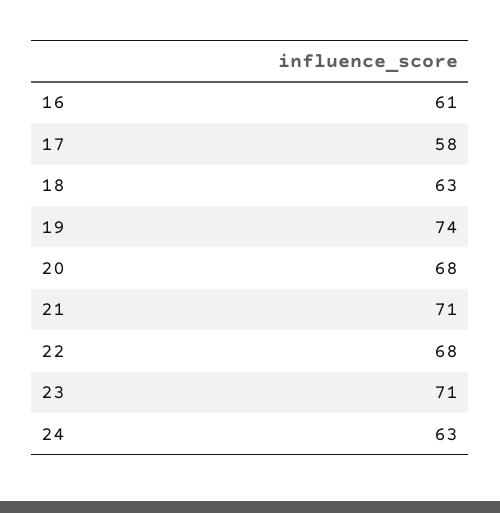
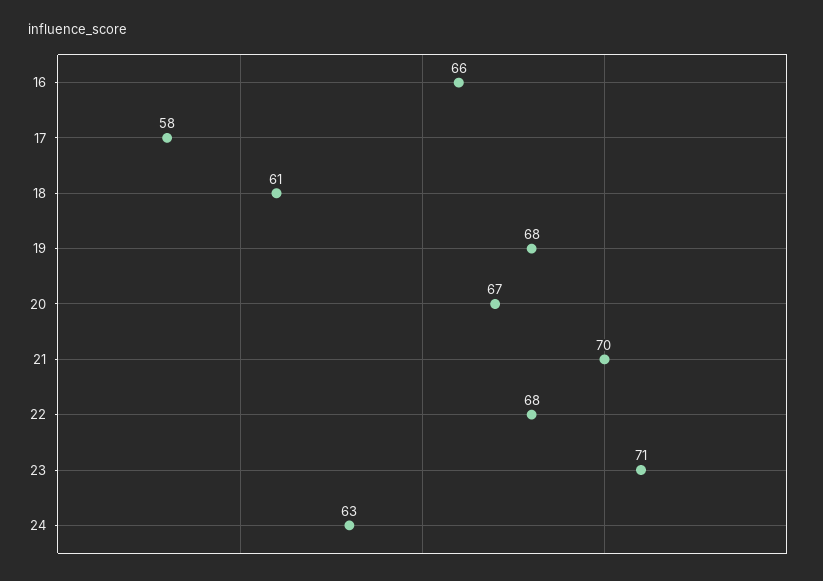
  {
-   "16": 61,
+   "16": 66,
    "17": 58,
-   "18": 63,
+   "18": 61,
-   "19": 74,
+   "19": 68,
-   "20": 68,
+   "20": 67,
-   "21": 71,
+   "21": 70,
    "22": 68,
    "23": 71,
    "24": 63
  }

